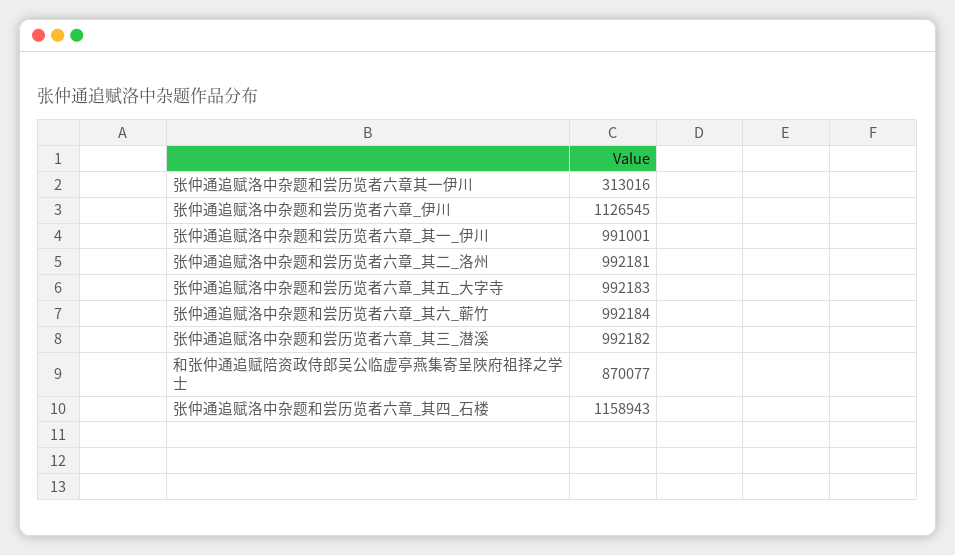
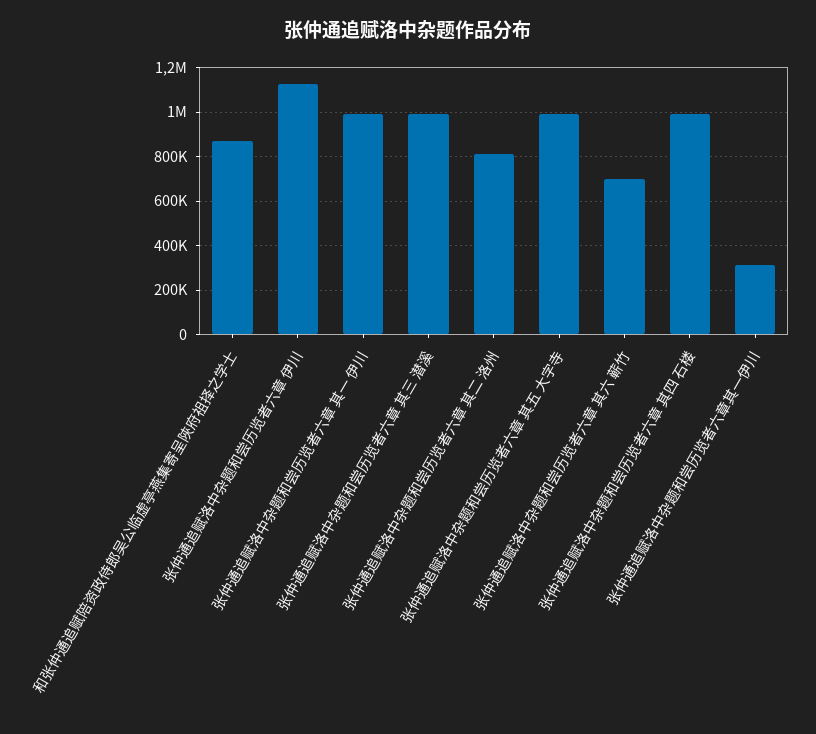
  {
    "张仲通追赋洛中杂题和尝历览者六章其一伊川": 313016,
    "张仲通追赋洛中杂题和尝历览者六章_伊川": 1126545,
    "张仲通追赋洛中杂题和尝历览者六章_其一_伊川": 991001,
-   "张仲通追赋洛中杂题和尝历览者六章_其二_洛州": 992181,
+   "张仲通追赋洛中杂题和尝历览者六章_其二_洛州": 800000,
    "张仲通追赋洛中杂题和尝历览者六章_其五_大字寺": 992183,
-   "张仲通追赋洛中杂题和尝历览者六章_其六_蕲竹": 992184,
+   "张仲通追赋洛中杂题和尝历览者六章_其六_蕲竹": 700000,
    "张仲通追赋洛中杂题和尝历览者六章_其三_潜溪": 992182,
    "和张仲通追赋陪资政侍郎吴公临虚亭燕集寄呈陜府祖择之学士": 870077,
-   "张仲通追赋洛中杂题和尝历览者六章_其四_石楼": 1158943
+   "张仲通追赋洛中杂题和尝历览者六章_其四_石楼": 1000000
  }

